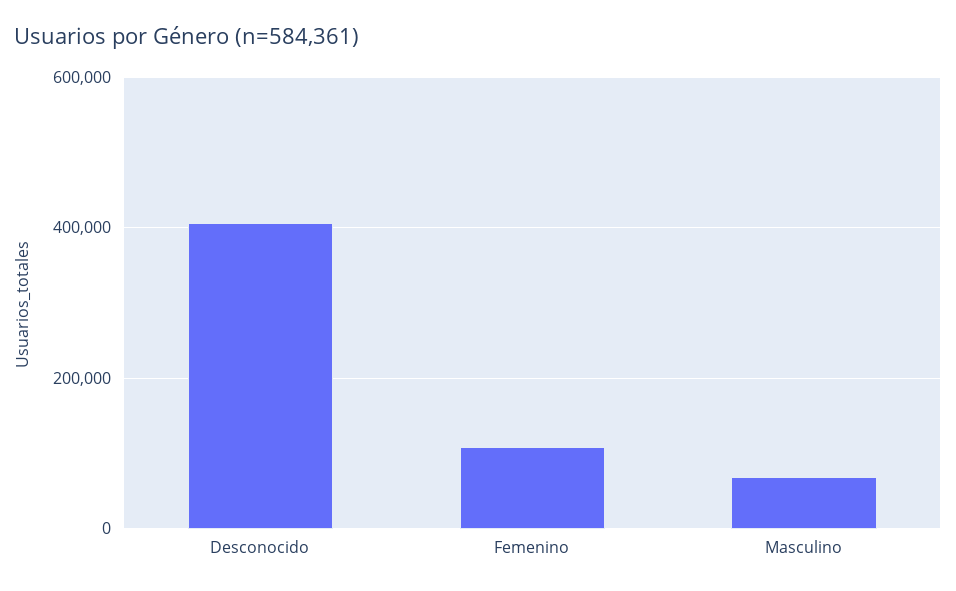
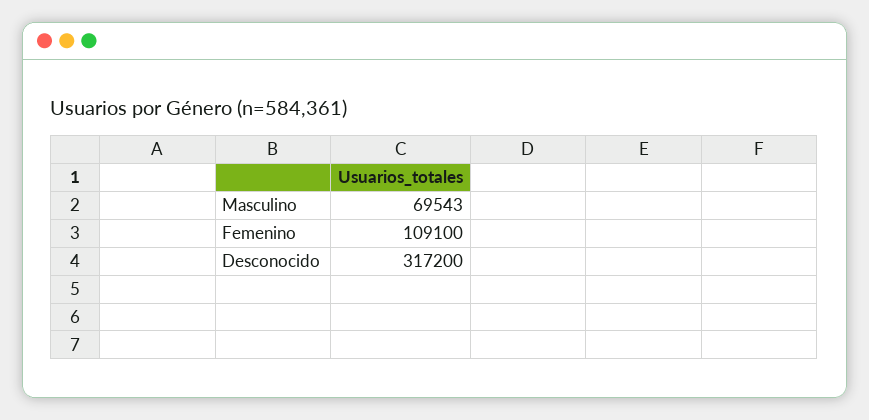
  {
-   "Desconocido": 400000,
+   "Desconocido": 317200,
    "Femenino": 109100,
    "Masculino": 69543
  }

